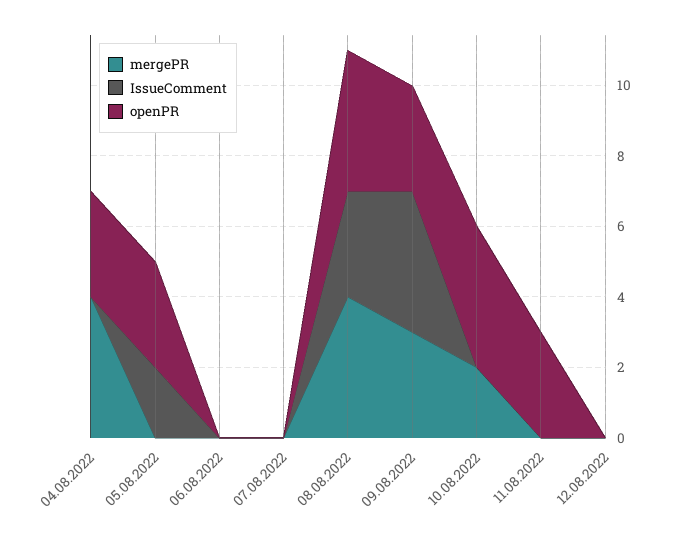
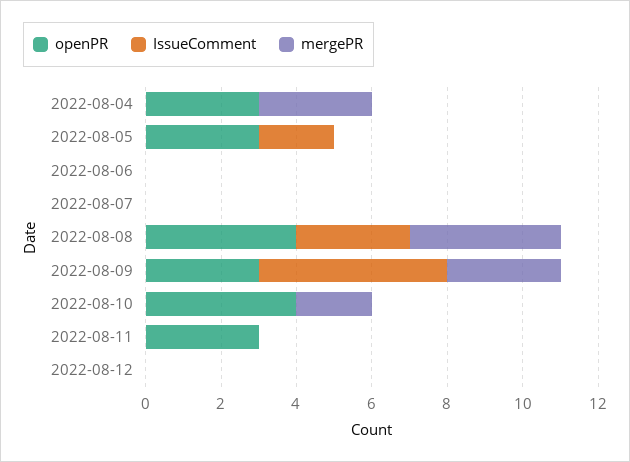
  {
    "mergePR": {
-     "04.08.2022": 4,
+     "04.08.2022": 3,
      "05.08.2022": 0,
      "06.08.2022": 0,
      "07.08.2022": 0,
      "08.08.2022": 4,
      "09.08.2022": 3,
      "10.08.2022": 2,
      "11.08.2022": 0,
      "12.08.2022": 0
    },
    "IssueComment": {
      "04.08.2022": 0,
      "05.08.2022": 2,
      "06.08.2022": 0,
      "07.08.2022": 0,
      "08.08.2022": 3,
-     "09.08.2022": 4,
+     "09.08.2022": 5,
      "10.08.2022": 0,
      "11.08.2022": 0,
      "12.08.2022": 0
    },
    "openPR": {
      "04.08.2022": 3,
      "05.08.2022": 3,
      "06.08.2022": 0,
      "07.08.2022": 0,
      "08.08.2022": 4,
      "09.08.2022": 3,
      "10.08.2022": 4,
      "11.08.2022": 3,
      "12.08.2022": 0
    }
  }

